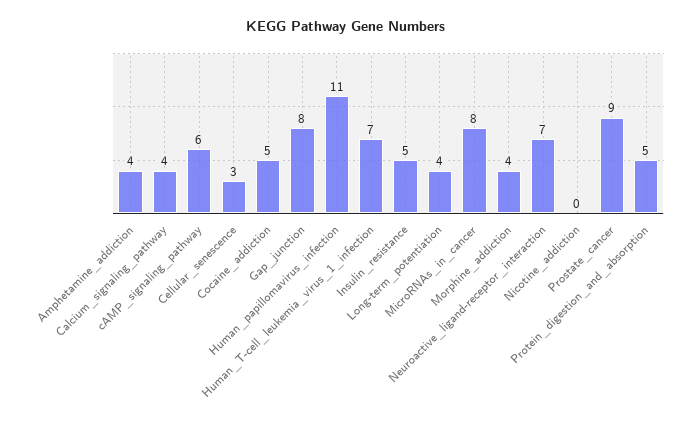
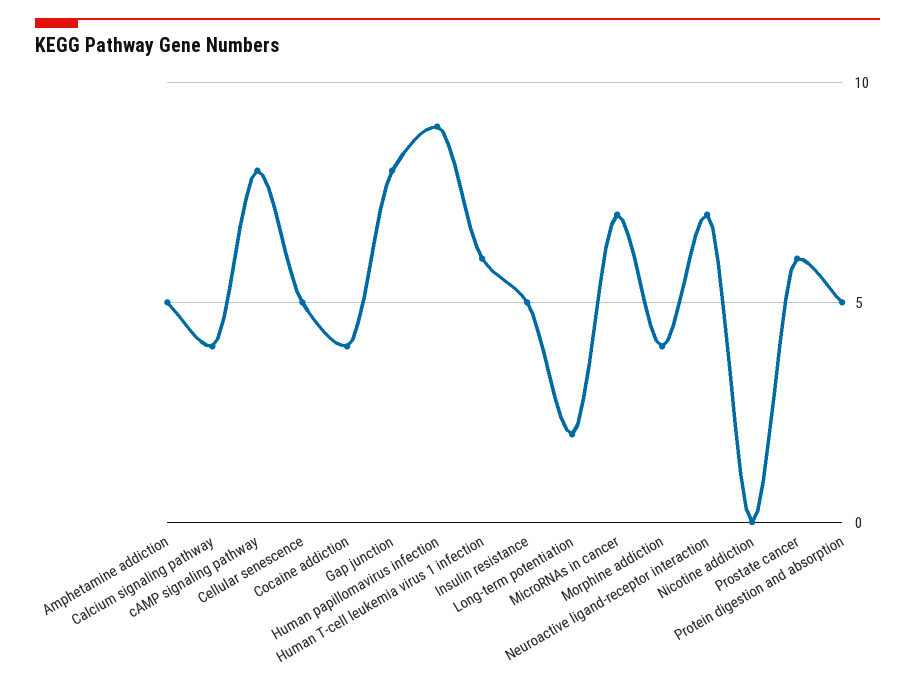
  {
-   "Amphetamine_addiction": 4,
+   "Amphetamine_addiction": 5,
    "Calcium_signaling_pathway": 4,
-   "cAMP_signaling_pathway": 6,
+   "cAMP_signaling_pathway": 8,
-   "Cellular_senescence": 3,
+   "Cellular_senescence": 5,
-   "Cocaine_addiction": 5,
+   "Cocaine_addiction": 4,
    "Gap_junction": 8,
-   "Human_papillomavirus_infection": 11,
+   "Human_papillomavirus_infection": 9,
-   "Human_T-cell_leukemia_virus_1_infection": 7,
+   "Human_T-cell_leukemia_virus_1_infection": 6,
    "Insulin_resistance": 5,
-   "Long-term_potentiation": 4,
+   "Long-term_potentiation": 2,
-   "MicroRNAs_in_cancer": 8,
+   "MicroRNAs_in_cancer": 7,
    "Morphine_addiction": 4,
    "Neuroactive_ligand-receptor_interaction": 7,
    "Nicotine_addiction": 0,
-   "Prostate_cancer": 9,
+   "Prostate_cancer": 6,
    "Protein_digestion_and_absorption": 5
  }

